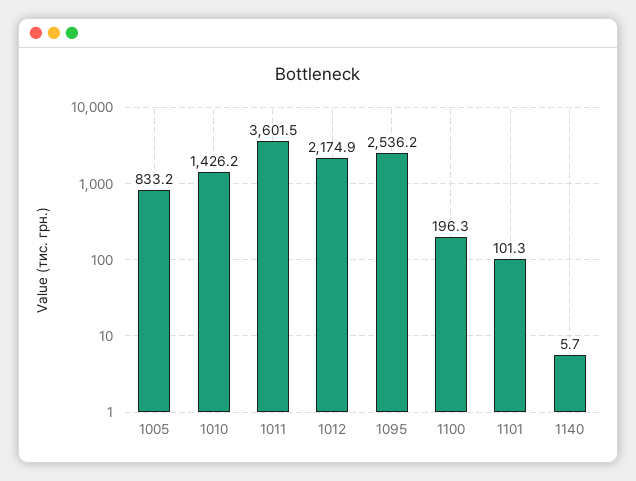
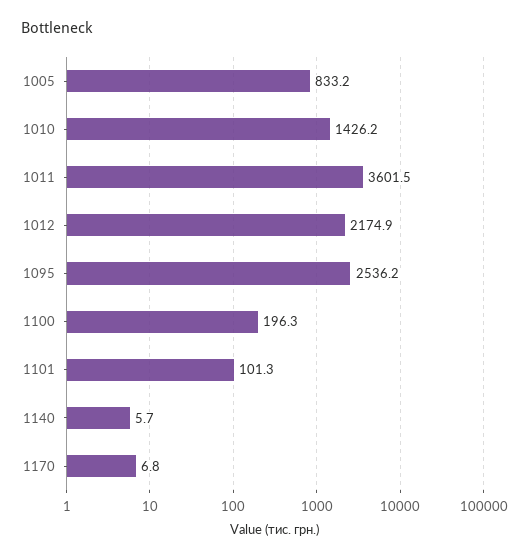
  {
    "1005": 833.2,
    "1010": 1426.2,
    "1011": 3601.5,
    "1012": 2174.9,
    "1095": 2536.2,
    "1100": 196.3,
    "1101": 101.3,
-   "1140": 5.7
+   "1140": 5.7,
+   "1170": 6.8
  }

